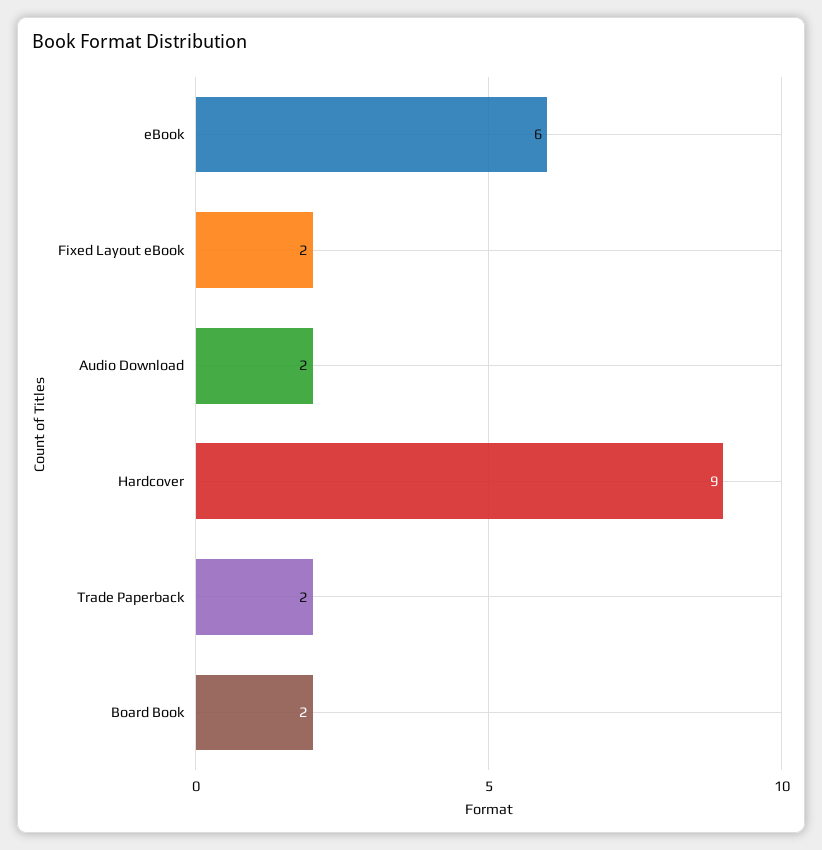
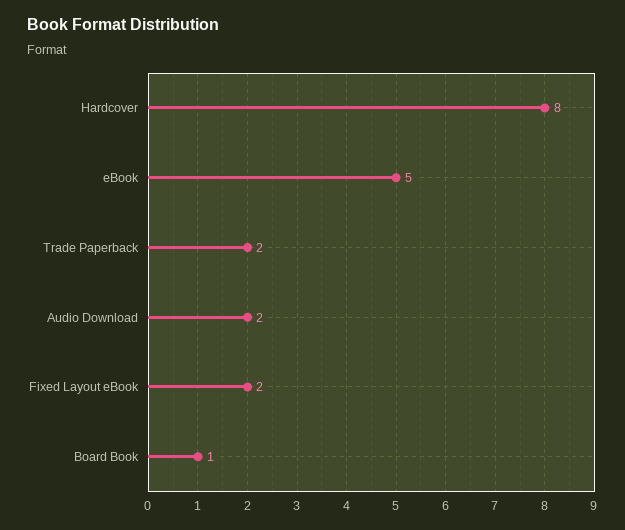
  {
-   "eBook": 6,
+   "eBook": 5,
    "Fixed Layout eBook": 2,
    "Audio Download": 2,
-   "Hardcover": 9,
+   "Hardcover": 8,
    "Trade Paperback": 2,
-   "Board Book": 2
+   "Board Book": 1
  }

